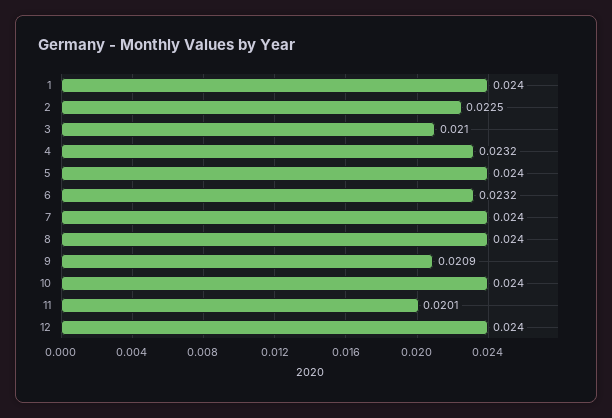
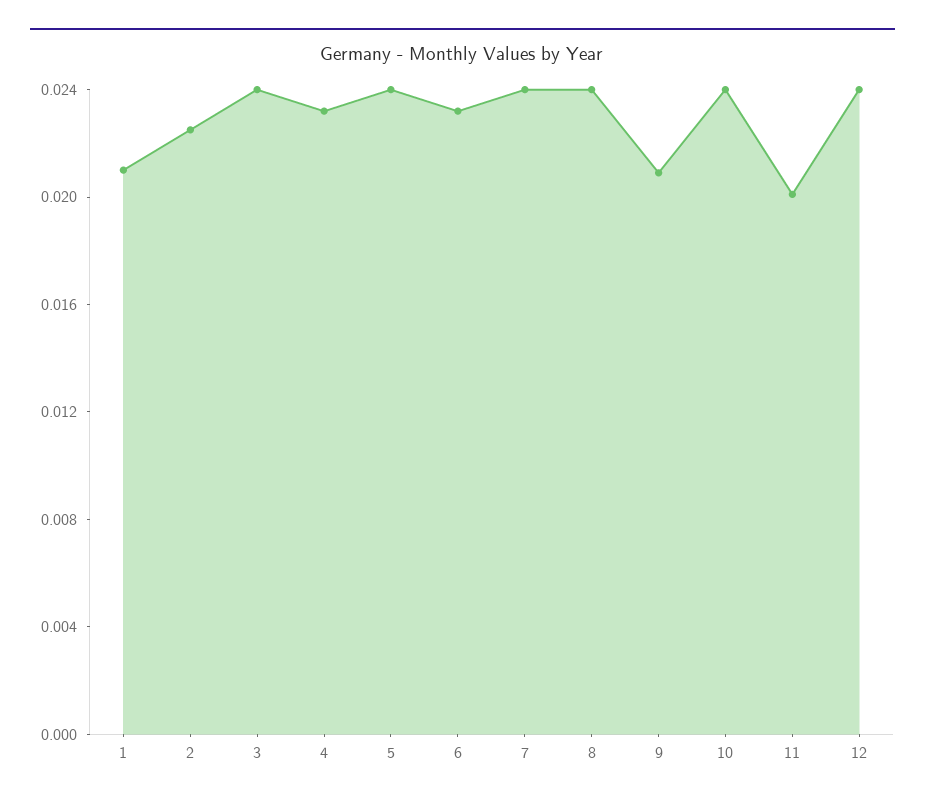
  {
-   "1": 0.024,
+   "1": 0.021,
    "2": 0.0225,
-   "3": 0.021,
+   "3": 0.024,
    "4": 0.0232,
    "5": 0.024,
    "6": 0.0232,
    "7": 0.024,
    "8": 0.024,
    "9": 0.0209,
    "10": 0.024,
    "11": 0.0201,
    "12": 0.024
  }

